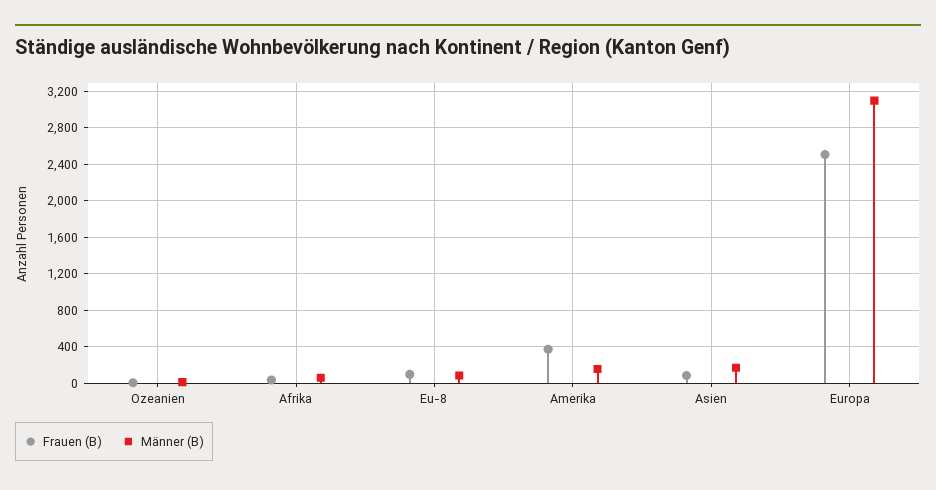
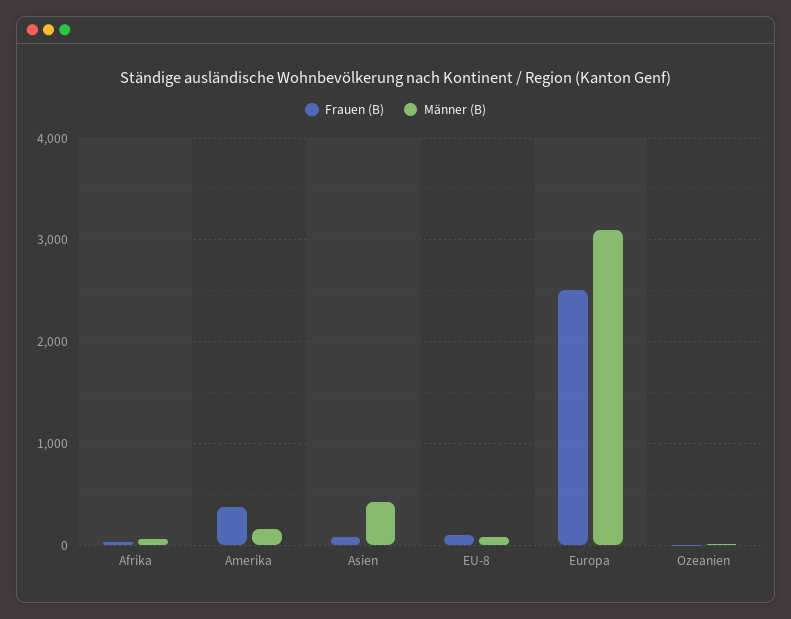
  {
    "Frauen (B)": {
      "Ozeanien": 0,
      "Afrika": 0,
      "Eu-8": 100,
      "Amerika": 400,
      "Asien": 100,
      "Europa": 2500
    },
    "Männer (B)": {
      "Ozeanien": 0,
      "Afrika": 100,
      "Eu-8": 100,
      "Amerika": 200,
-     "Asien": 200,
+     "Asien": 400,
      "Europa": 3100
    }
  }

